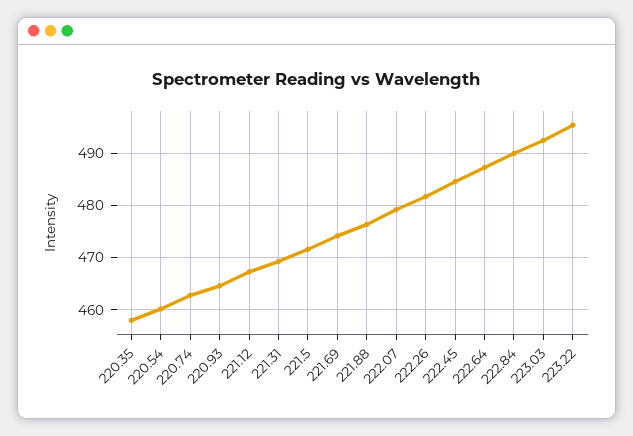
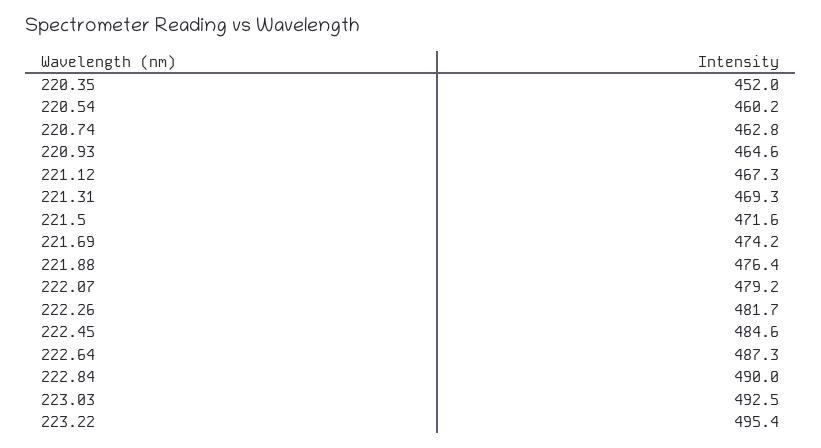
  {
-   "220.35": 458,
+   "220.35": 452,
    "220.54": 460.2,
    "220.74": 462.8,
    "220.93": 464.6,
    "221.12": 467.3,
    "221.31": 469.3,
    "221.5": 471.6,
    "221.69": 474.2,
    "221.88": 476.4,
    "222.07": 479.2,
    "222.26": 481.7,
    "222.45": 484.6,
    "222.64": 487.3,
    "222.84": 490,
    "223.03": 492.5,
    "223.22": 495.4
  }

